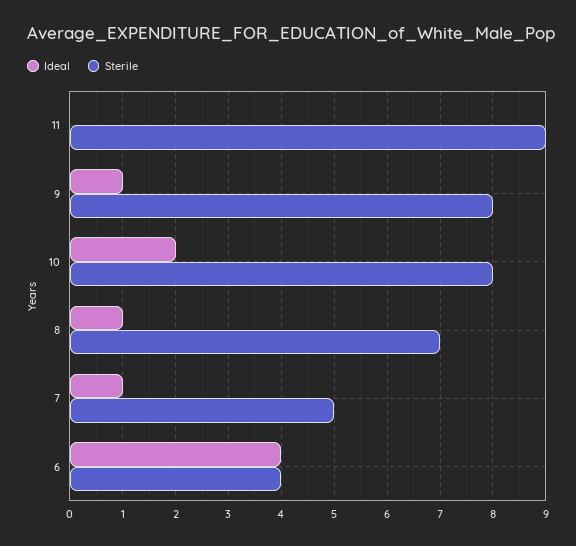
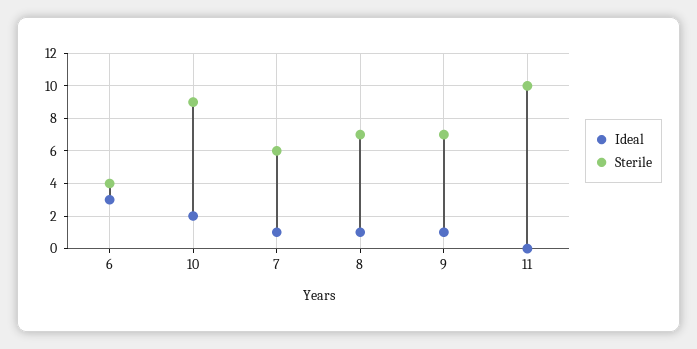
  {
    "Ideal": {
      "11": 0,
      "9": 1,
      "10": 2,
      "8": 1,
      "7": 1,
-     "6": 4
+     "6": 3
    },
    "Sterile": {
-     "11": 9,
+     "11": 10,
-     "9": 8,
+     "9": 7,
-     "10": 8,
+     "10": 9,
      "8": 7,
-     "7": 5,
+     "7": 6,
      "6": 4
    }
  }

